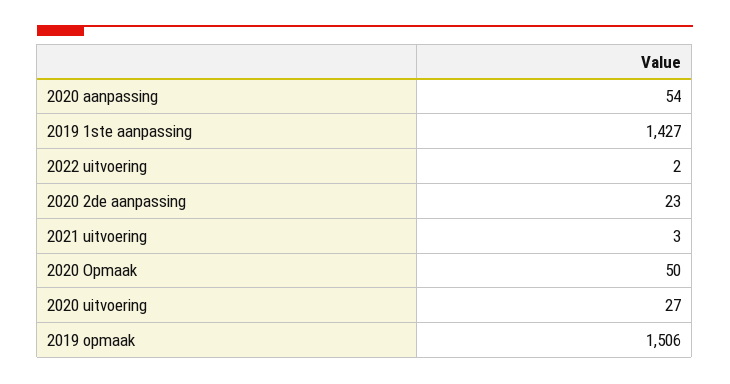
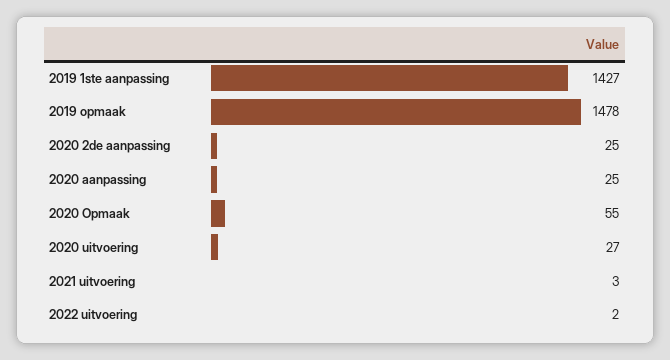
  {
-   "2020 aanpassing": 54,
+   "2020 aanpassing": 25,
    "2019 1ste aanpassing": 1427,
    "2022 uitvoering": 2,
-   "2020 2de aanpassing": 23,
+   "2020 2de aanpassing": 25,
    "2021 uitvoering": 3,
-   "2020 Opmaak": 50,
+   "2020 Opmaak": 55,
    "2020 uitvoering": 27,
-   "2019 opmaak": 1506
+   "2019 opmaak": 1478
  }

